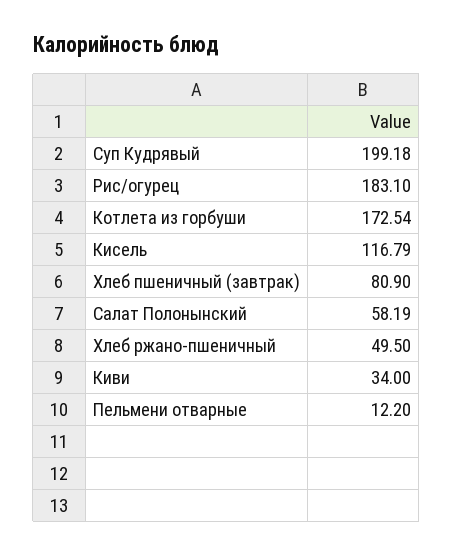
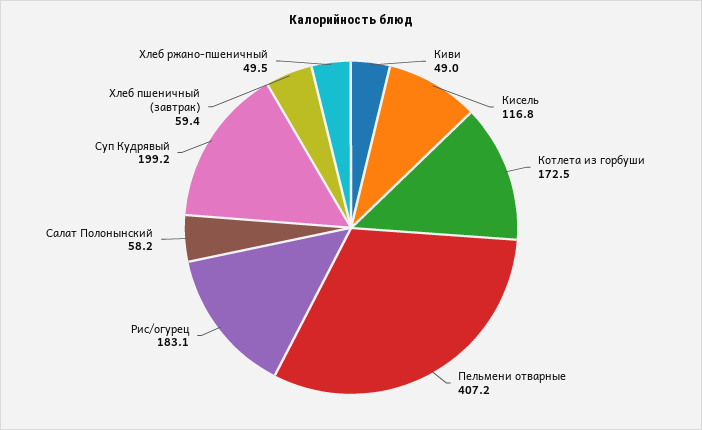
  {
    "Суп Кудрявый": 199.18,
    "Рис/огурец": 183.1,
    "Котлета из горбуши": 172.54,
    "Кисель": 116.79,
-   "Хлеб пшеничный (завтрак)": 80.9,
+   "Хлеб пшеничный (завтрак)": 59.4,
    "Салат Полонынский": 58.19,
    "Хлеб ржано-пшеничный": 49.5,
-   "Киви": 34,
+   "Киви": 49,
-   "Пельмени отварные": 12.2
+   "Пельмени отварные": 407.2
  }

